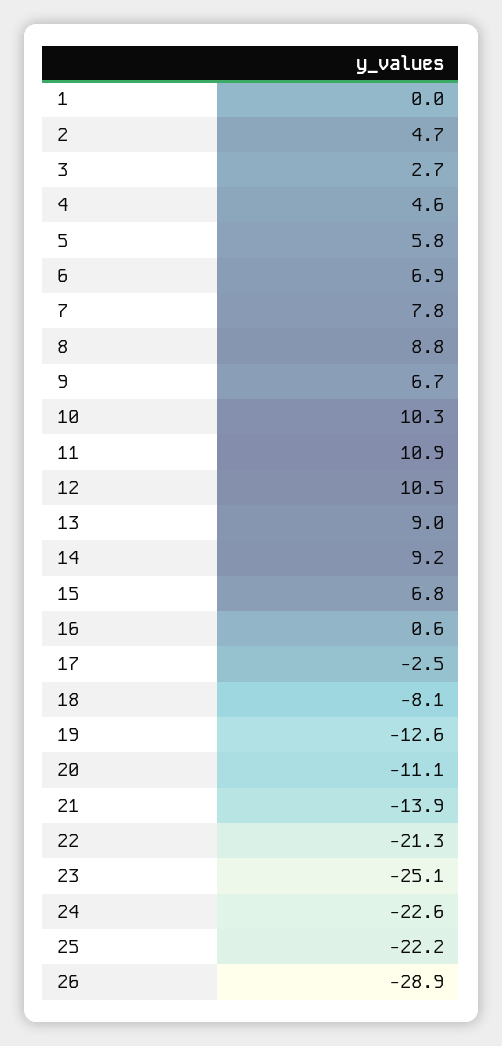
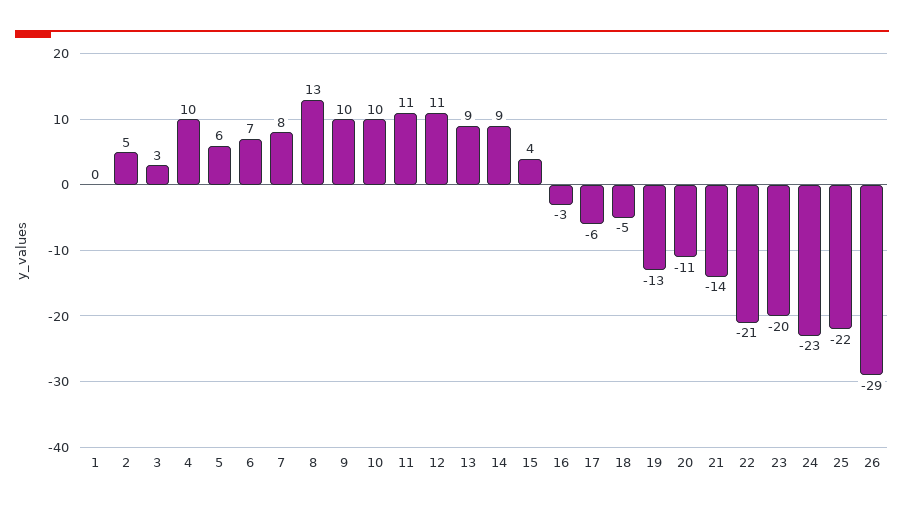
  {
    "1": 0,
    "2": 4.7,
    "3": 2.7,
-   "4": 4.6,
+   "4": 10,
    "5": 5.8,
    "6": 6.9,
    "7": 7.8,
-   "8": 8.8,
+   "8": 13,
-   "9": 6.7,
+   "9": 10,
    "10": 10.3,
    "11": 10.9,
    "12": 10.5,
    "13": 9,
    "14": 9.2,
-   "15": 6.8,
+   "15": 4,
-   "16": 0.6,
+   "16": -3,
-   "17": -2.5,
+   "17": -6,
-   "18": -8.1,
+   "18": -5,
    "19": -12.6,
    "20": -11.1,
    "21": -13.9,
    "22": -21.3,
-   "23": -25.1,
+   "23": -20,
    "24": -22.6,
    "25": -22.2,
    "26": -28.9
  }

